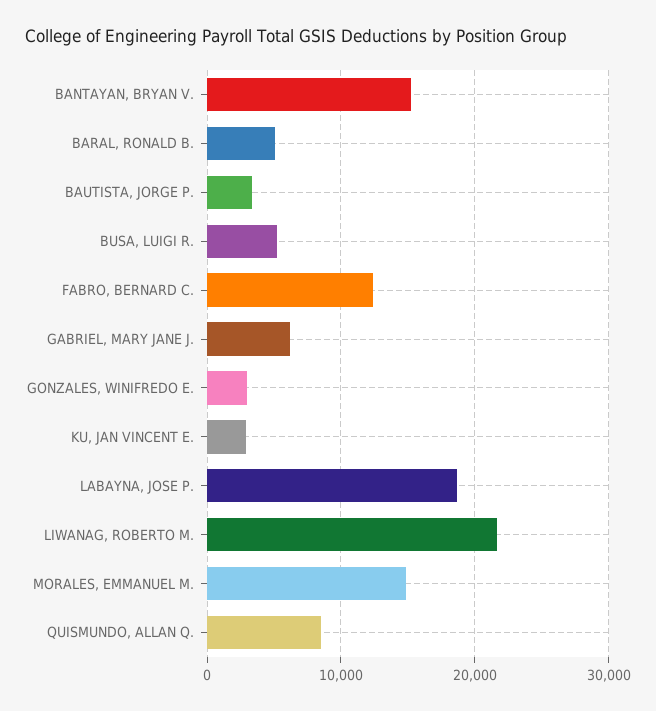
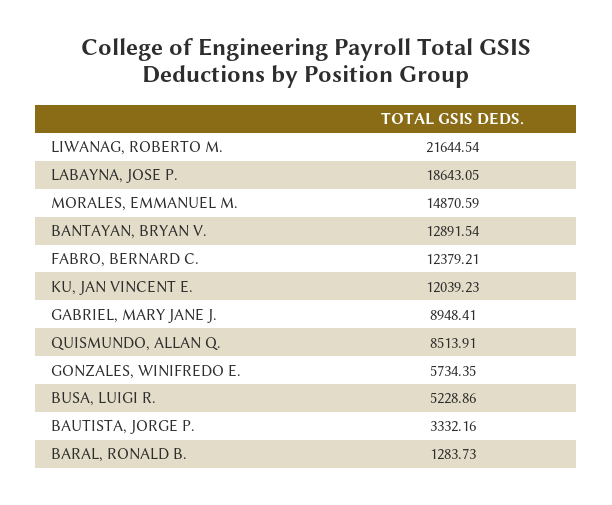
  {
-   "BANTAYAN, BRYAN V.": 15000,
+   "BANTAYAN, BRYAN V.": 12891.54,
-   "BARAL, RONALD B.": 5000,
+   "BARAL, RONALD B.": 1283.73,
    "BAUTISTA, JORGE P.": 3332.16,
    "BUSA, LUIGI R.": 5228.86,
    "FABRO, BERNARD C.": 12379.21,
-   "GABRIEL, MARY JANE J.": 6000,
+   "GABRIEL, MARY JANE J.": 8948.41,
-   "GONZALES, WINIFREDO E.": 3000,
+   "GONZALES, WINIFREDO E.": 5734.35,
-   "KU, JAN VINCENT E.": 3000,
+   "KU, JAN VINCENT E.": 12039.23,
    "LABAYNA, JOSE P.": 18643.05,
    "LIWANAG, ROBERTO M.": 21644.54,
    "MORALES, EMMANUEL M.": 14870.59,
    "QUISMUNDO, ALLAN Q.": 8513.91
  }

